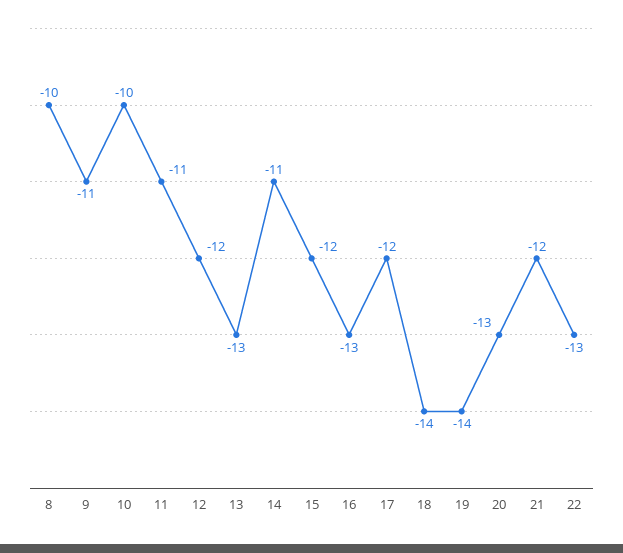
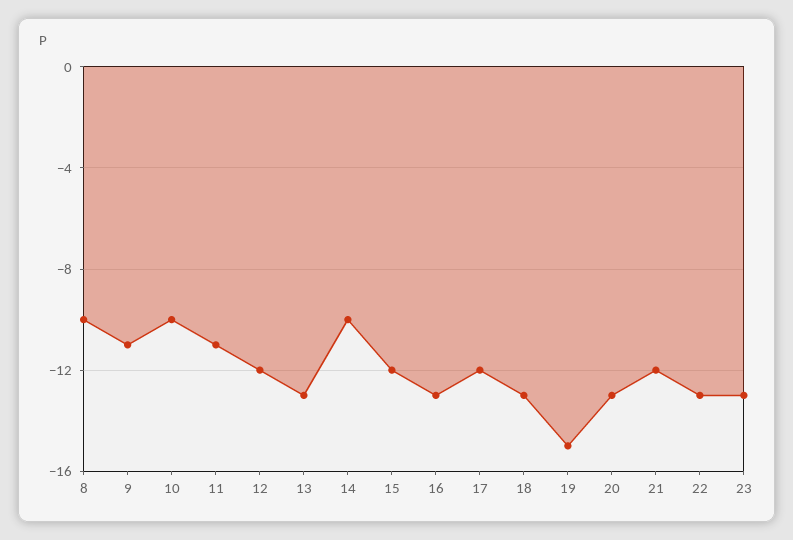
  {
    "8": -10,
    "9": -11,
    "10": -10,
    "11": -11,
    "12": -12,
    "13": -13,
-   "14": -11,
+   "14": -10,
    "15": -12,
    "16": -13,
    "17": -12,
-   "18": -14,
+   "18": -13,
-   "19": -14,
+   "19": -15,
    "20": -13,
    "21": -12,
-   "22": -13
+   "22": -13,
+   "23": -13
  }

